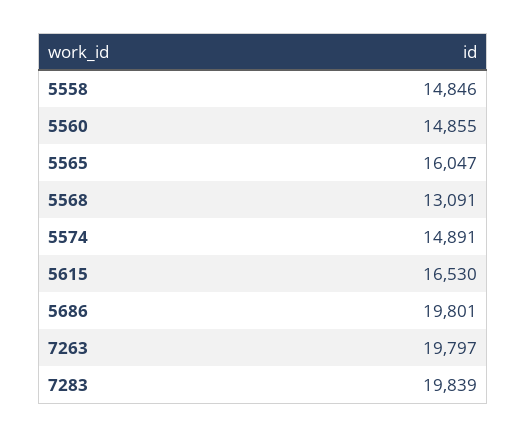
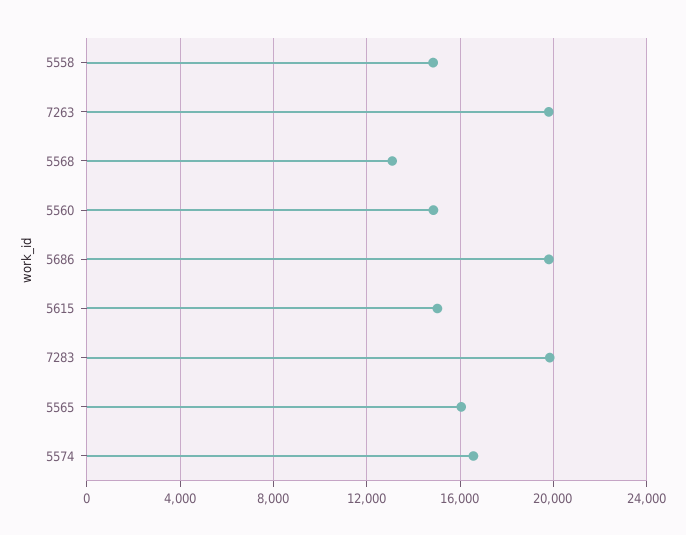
  {
    "5558": 14846,
    "5560": 14855,
    "5565": 16047,
    "5568": 13091,
-   "5574": 14891,
+   "5574": 16500,
-   "5615": 16530,
+   "5615": 15000,
    "5686": 19801,
    "7263": 19797,
    "7283": 19839
  }

